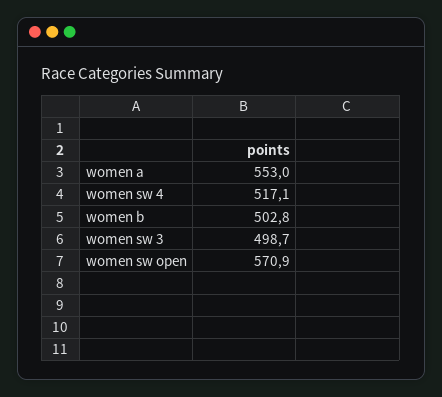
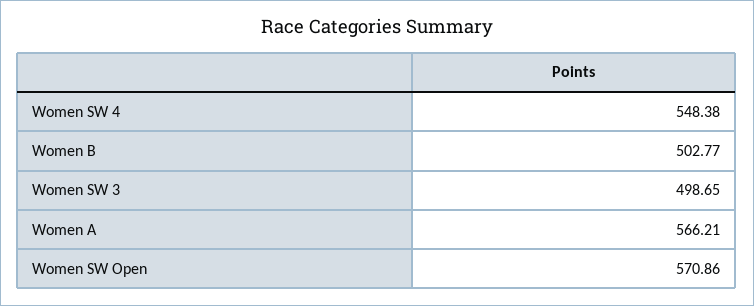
  {
-   "women a": 553,
+   "women a": 566.21,
-   "women sw 4": 517.1,
+   "women sw 4": 548.38,
    "women b": 502.77,
    "women sw 3": 498.65,
    "women sw open": 570.86
  }

